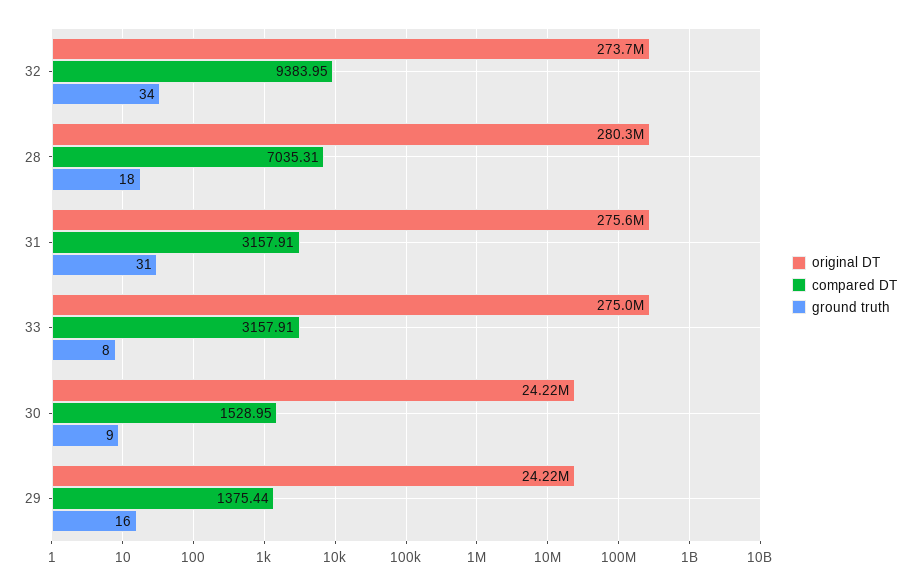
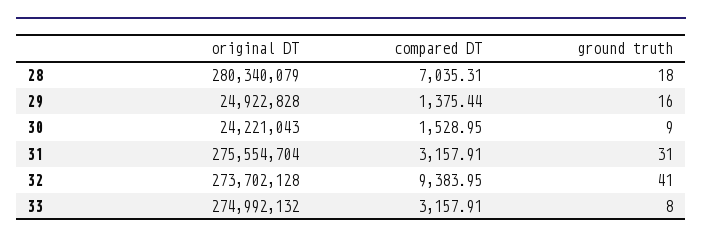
  {
    "original DT": {
      "32": 273702128,
      "28": 280340079,
      "31": 275554704,
      "33": 274992132,
      "30": 24221043,
-     "29": 24220000
+     "29": 24922828
    },
    "compared DT": {
      "32": 9383.95,
      "28": 7035.31,
      "31": 3157.91,
      "33": 3157.91,
      "30": 1528.95,
      "29": 1375.44
    },
    "ground truth": {
-     "32": 34,
+     "32": 41,
      "28": 18,
      "31": 31,
      "33": 8,
      "30": 9,
      "29": 16
    }
  }

